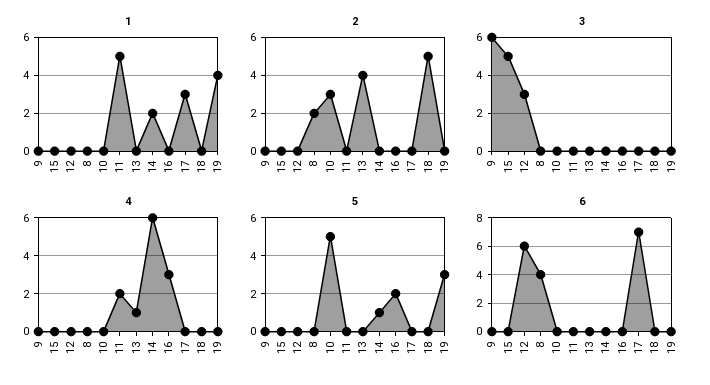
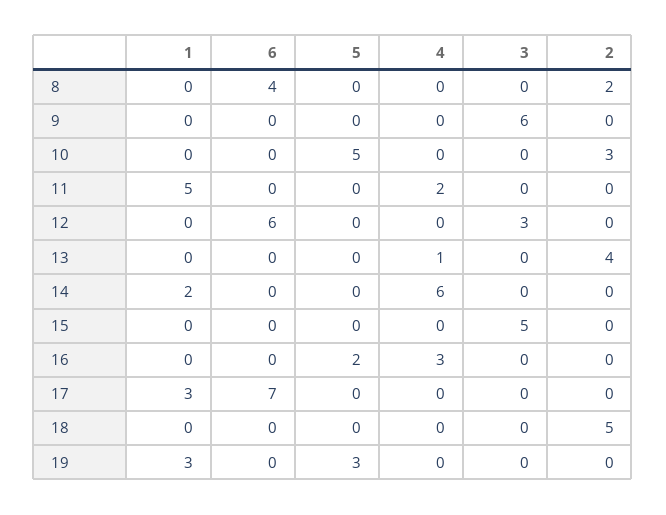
  {
    "1": {
      "9": 0,
      "15": 0,
      "12": 0,
      "8": 0,
      "10": 0,
      "11": 5,
      "13": 0,
      "14": 2,
      "16": 0,
      "17": 3,
      "18": 0,
-     "19": 4
+     "19": 3
    },
    "2": {
      "9": 0,
      "15": 0,
      "12": 0,
      "8": 2,
      "10": 3,
      "11": 0,
      "13": 4,
      "14": 0,
      "16": 0,
      "17": 0,
      "18": 5,
      "19": 0
    },
    "3": {
      "9": 6,
      "15": 5,
      "12": 3,
      "8": 0,
      "10": 0,
      "11": 0,
      "13": 0,
      "14": 0,
      "16": 0,
      "17": 0,
      "18": 0,
      "19": 0
    },
    "4": {
      "9": 0,
      "15": 0,
      "12": 0,
      "8": 0,
      "10": 0,
      "11": 2,
      "13": 1,
      "14": 6,
      "16": 3,
      "17": 0,
      "18": 0,
      "19": 0
    },
    "5": {
      "9": 0,
      "15": 0,
      "12": 0,
      "8": 0,
      "10": 5,
      "11": 0,
      "13": 0,
-     "14": 1,
+     "14": 0,
      "16": 2,
      "17": 0,
      "18": 0,
      "19": 3
    },
    "6": {
      "9": 0,
      "15": 0,
      "12": 6,
      "8": 4,
      "10": 0,
      "11": 0,
      "13": 0,
      "14": 0,
      "16": 0,
      "17": 7,
      "18": 0,
      "19": 0
    }
  }

